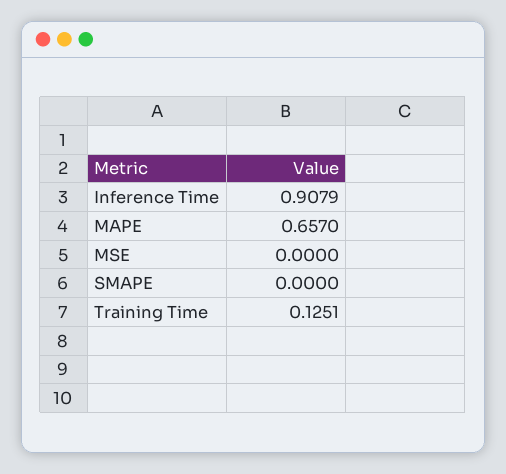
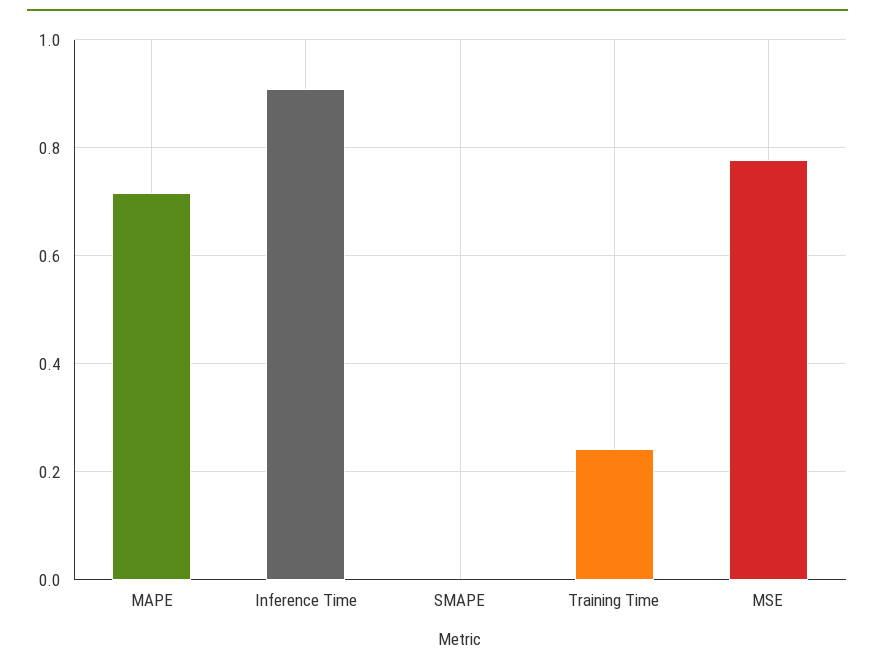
  {
    "Inference Time": 0.9079,
-   "MAPE": 0.657,
+   "MAPE": 0.72,
-   "MSE": 0,
+   "MSE": 0.78,
    "SMAPE": 0,
-   "Training Time": 0.1251
+   "Training Time": 0.24
  }

